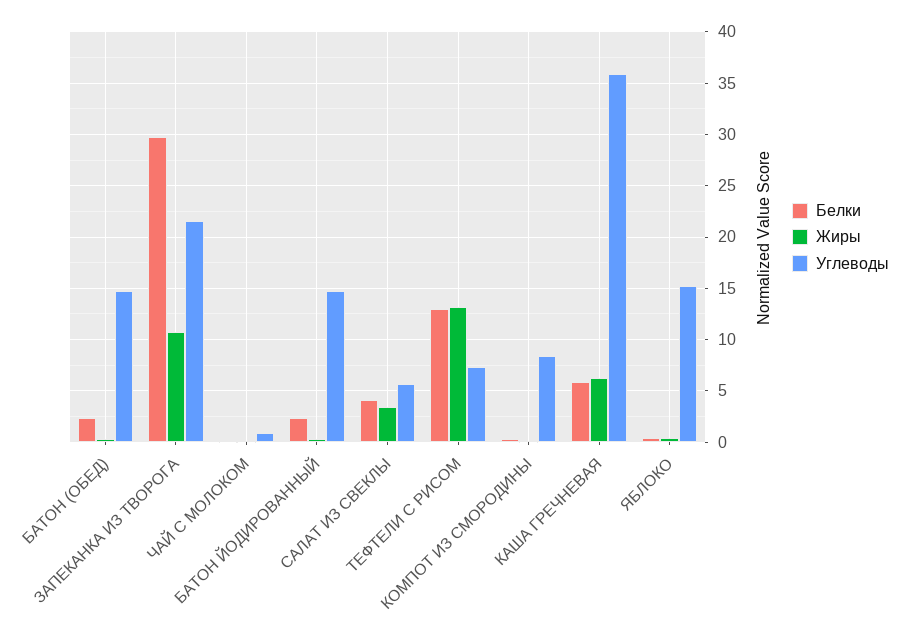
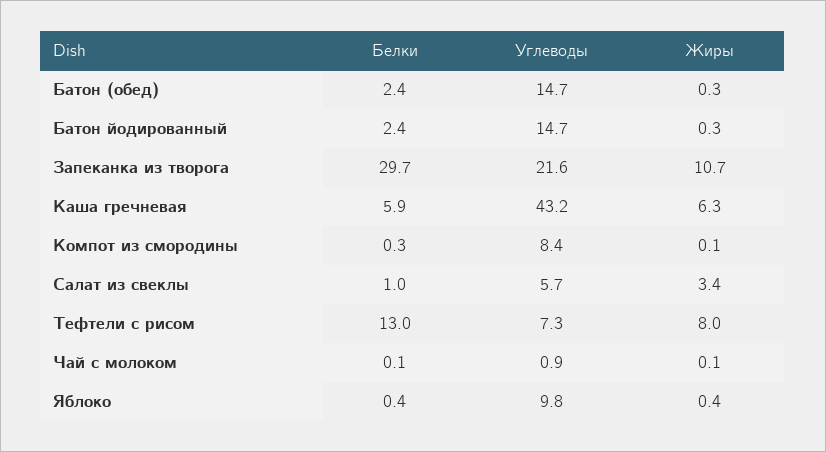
  {
    "Белки": {
      "БАТОН (ОБЕД)": 2.4,
      "ЗАПЕКАНКА ИЗ ТВОРОГА": 29.7,
      "ЧАЙ С МОЛОКОМ": 0.1,
      "БАТОН ЙОДИРОВАННЫЙ": 2.4,
-     "САЛАТ ИЗ СВЕКЛЫ": 4,
+     "САЛАТ ИЗ СВЕКЛЫ": 1,
      "ТЕФТЕЛИ С РИСОМ": 13,
      "КОМПОТ ИЗ СМОРОДИНЫ": 0.3,
      "КАША ГРЕЧНЕВАЯ": 5.9,
      "ЯБЛОКО": 0.4
    },
    "Жиры": {
      "БАТОН (ОБЕД)": 0.3,
      "ЗАПЕКАНКА ИЗ ТВОРОГА": 10.7,
      "ЧАЙ С МОЛОКОМ": 0.1,
      "БАТОН ЙОДИРОВАННЫЙ": 0.3,
      "САЛАТ ИЗ СВЕКЛЫ": 3.4,
-     "ТЕФТЕЛИ С РИСОМ": 13,
+     "ТЕФТЕЛИ С РИСОМ": 8,
      "КОМПОТ ИЗ СМОРОДИНЫ": 0.1,
      "КАША ГРЕЧНЕВАЯ": 6.3,
      "ЯБЛОКО": 0.4
    },
    "Углеводы": {
      "БАТОН (ОБЕД)": 14.7,
      "ЗАПЕКАНКА ИЗ ТВОРОГА": 21.6,
      "ЧАЙ С МОЛОКОМ": 0.9,
      "БАТОН ЙОДИРОВАННЫЙ": 14.7,
      "САЛАТ ИЗ СВЕКЛЫ": 5.7,
      "ТЕФТЕЛИ С РИСОМ": 7.3,
      "КОМПОТ ИЗ СМОРОДИНЫ": 8.4,
-     "КАША ГРЕЧНЕВАЯ": 36,
+     "КАША ГРЕЧНЕВАЯ": 43.2,
-     "ЯБЛОКО": 15
+     "ЯБЛОКО": 9.8
    }
  }

